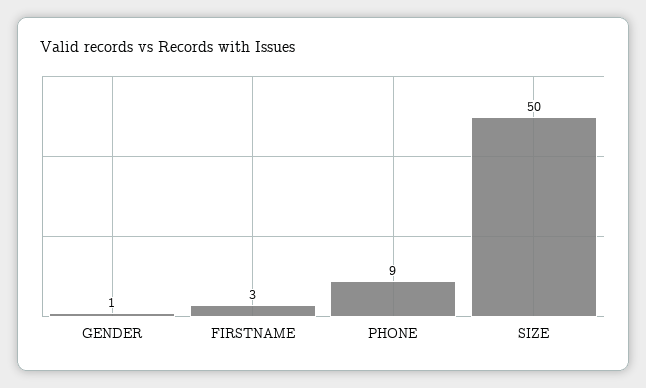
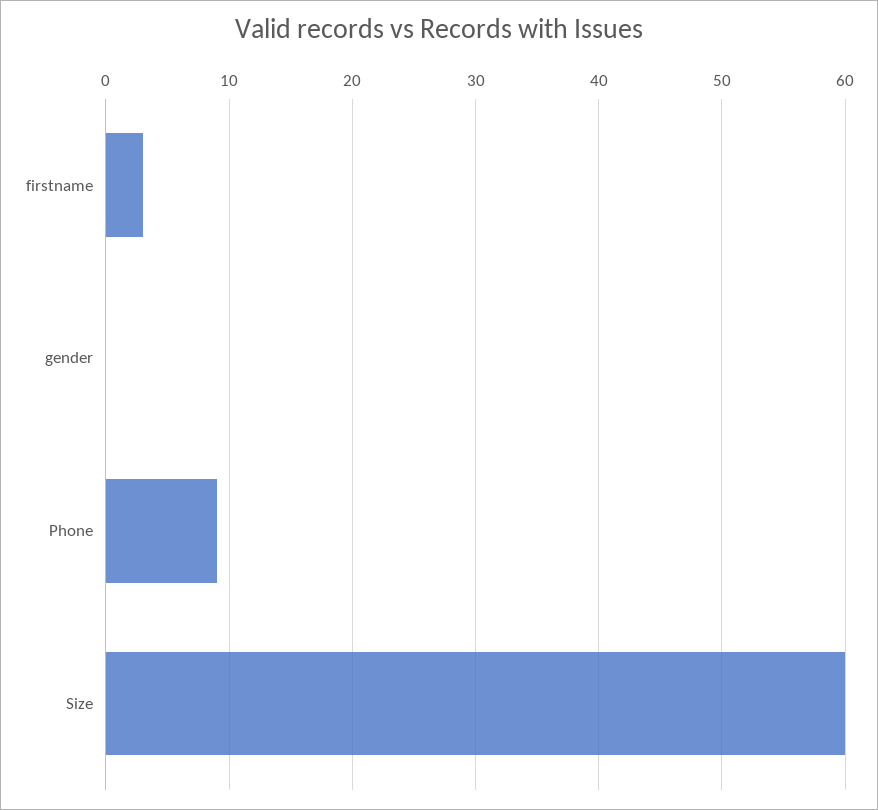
  {
-   "GENDER": 1,
+   "GENDER": 0,
    "FIRSTNAME": 3,
    "PHONE": 9,
-   "SIZE": 50
+   "SIZE": 60
  }

